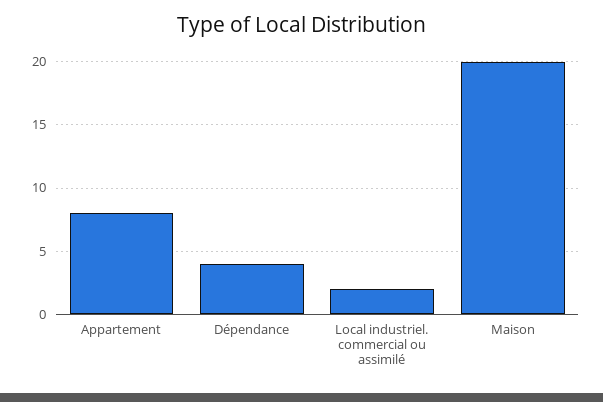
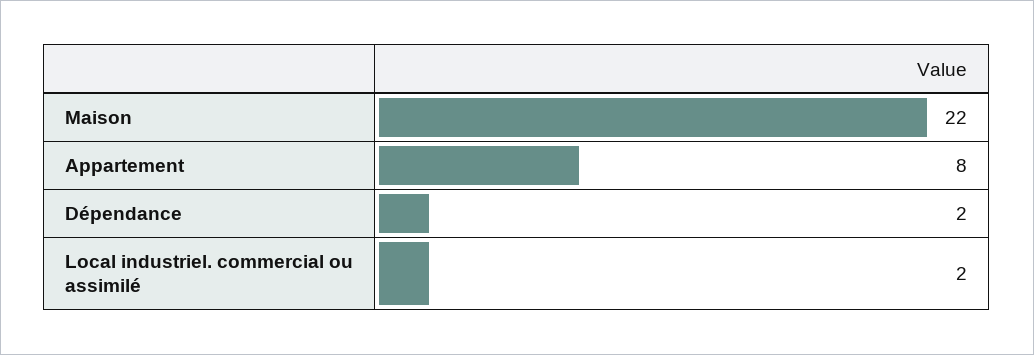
  {
    "Appartement": 8,
-   "Dépendance": 4,
+   "Dépendance": 2,
    "Local industriel. commercial ou assimilé": 2,
-   "Maison": 20
+   "Maison": 22
  }

